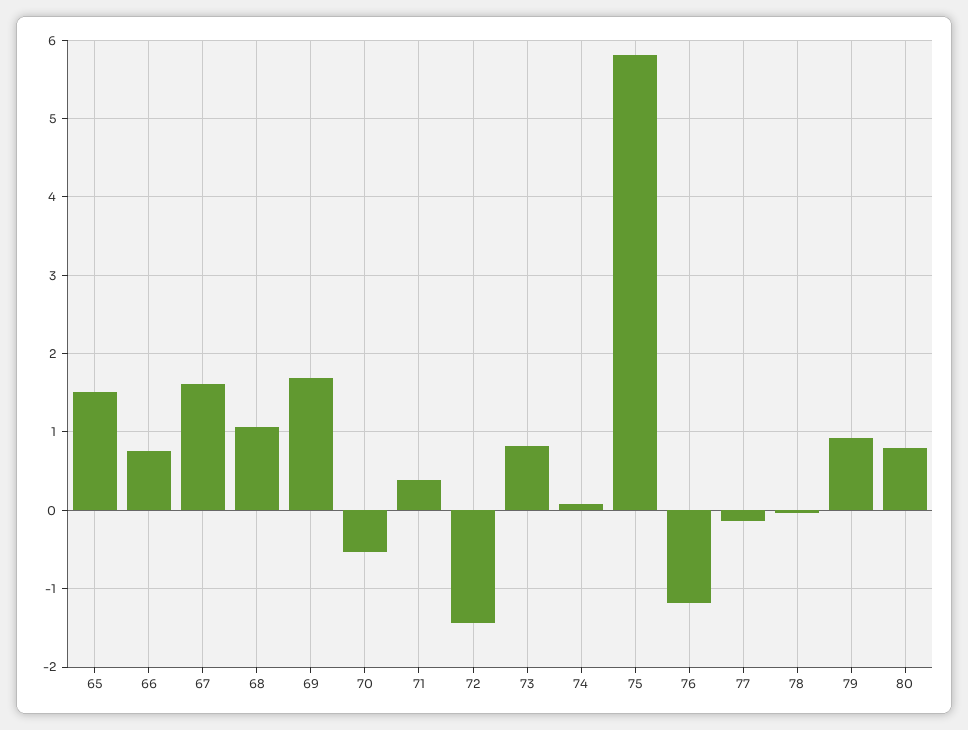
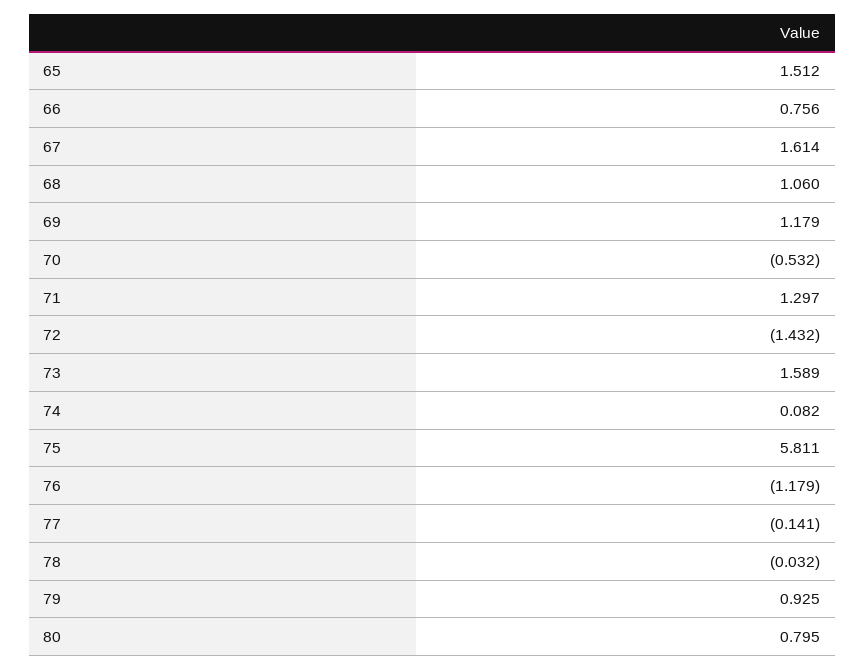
  {
    "65": 1.512,
    "66": 0.756,
    "67": 1.614,
    "68": 1.06,
-   "69": 1.7,
+   "69": 1.179,
    "70": -0.532,
-   "71": 0.4,
+   "71": 1.297,
    "72": -1.432,
-   "73": 0.8,
+   "73": 1.589,
    "74": 0.082,
    "75": 5.811,
    "76": -1.179,
    "77": -0.141,
    "78": -0.032,
    "79": 0.925,
    "80": 0.795
  }

